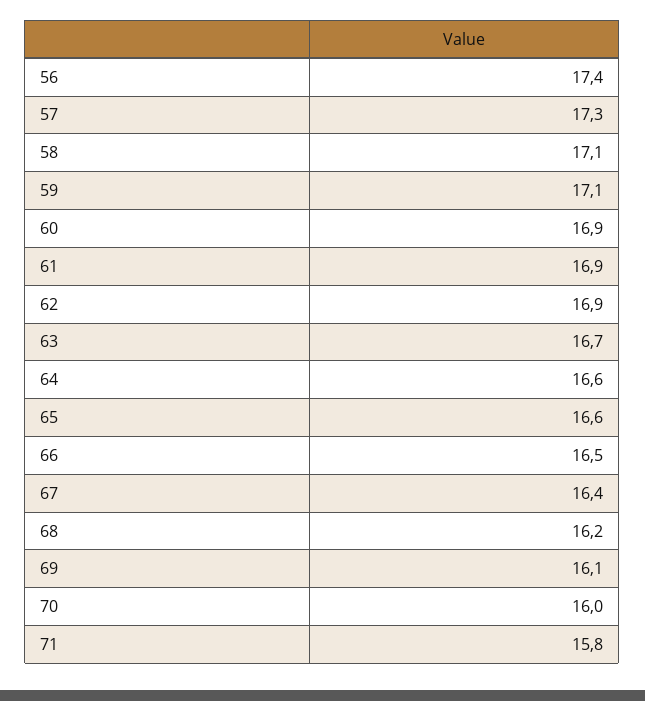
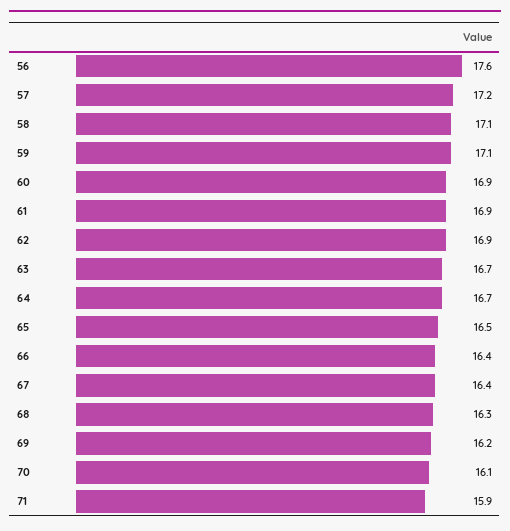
  {
-   "56": 17.4,
+   "56": 17.6,
-   "57": 17.3,
+   "57": 17.2,
    "58": 17.1,
    "59": 17.1,
    "60": 16.9,
    "61": 16.9,
    "62": 16.9,
    "63": 16.7,
-   "64": 16.6,
+   "64": 16.7,
-   "65": 16.6,
+   "65": 16.5,
-   "66": 16.5,
+   "66": 16.4,
    "67": 16.4,
-   "68": 16.2,
+   "68": 16.3,
-   "69": 16.1,
+   "69": 16.2,
-   "70": 16,
+   "70": 16.1,
-   "71": 15.8
+   "71": 15.9
  }

